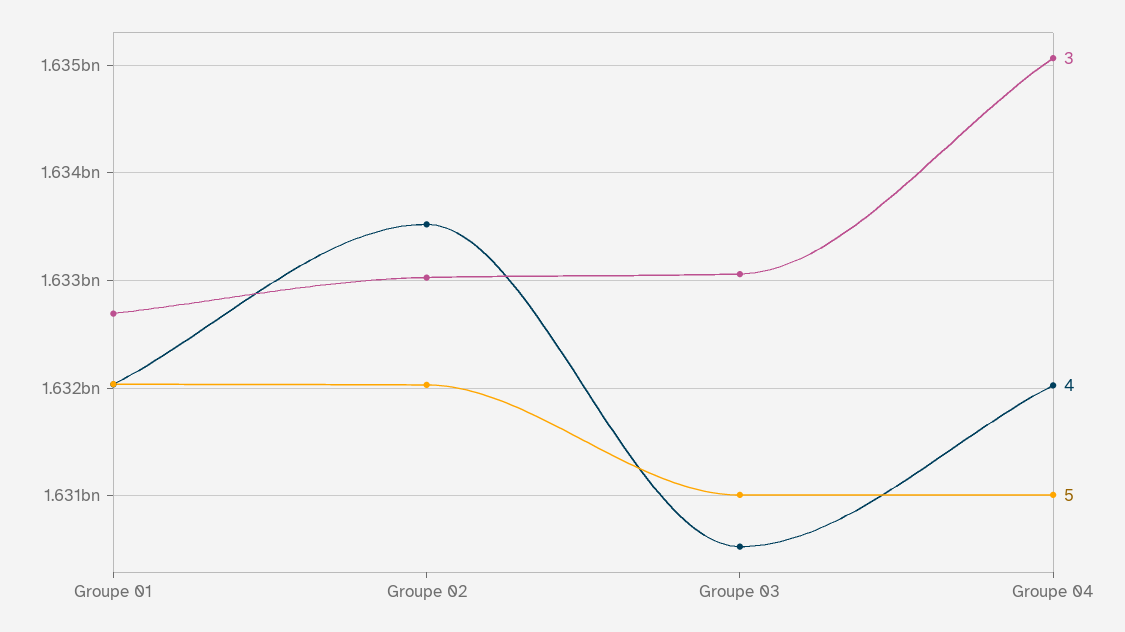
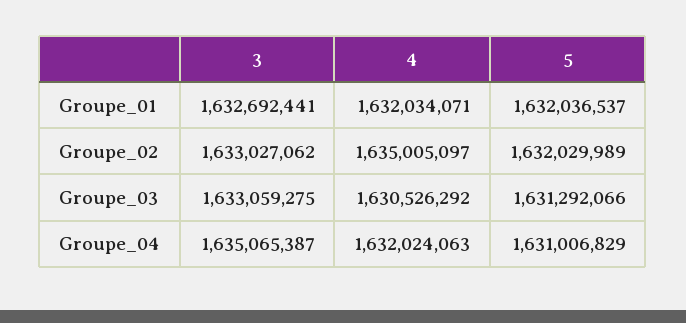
  {
    "3": {
      "Groupe 01": 1632692441,
      "Groupe 02": 1633027062,
      "Groupe 03": 1633059275,
      "Groupe 04": 1635065387
    },
    "4": {
      "Groupe 01": 1632034071,
-     "Groupe 02": 1633500000,
+     "Groupe 02": 1635005097,
      "Groupe 03": 1630526292,
      "Groupe 04": 1632024063
    },
    "5": {
      "Groupe 01": 1632036537,
      "Groupe 02": 1632029989,
-     "Groupe 03": 1631000000,
+     "Groupe 03": 1631292066,
      "Groupe 04": 1631006829
    }
  }

